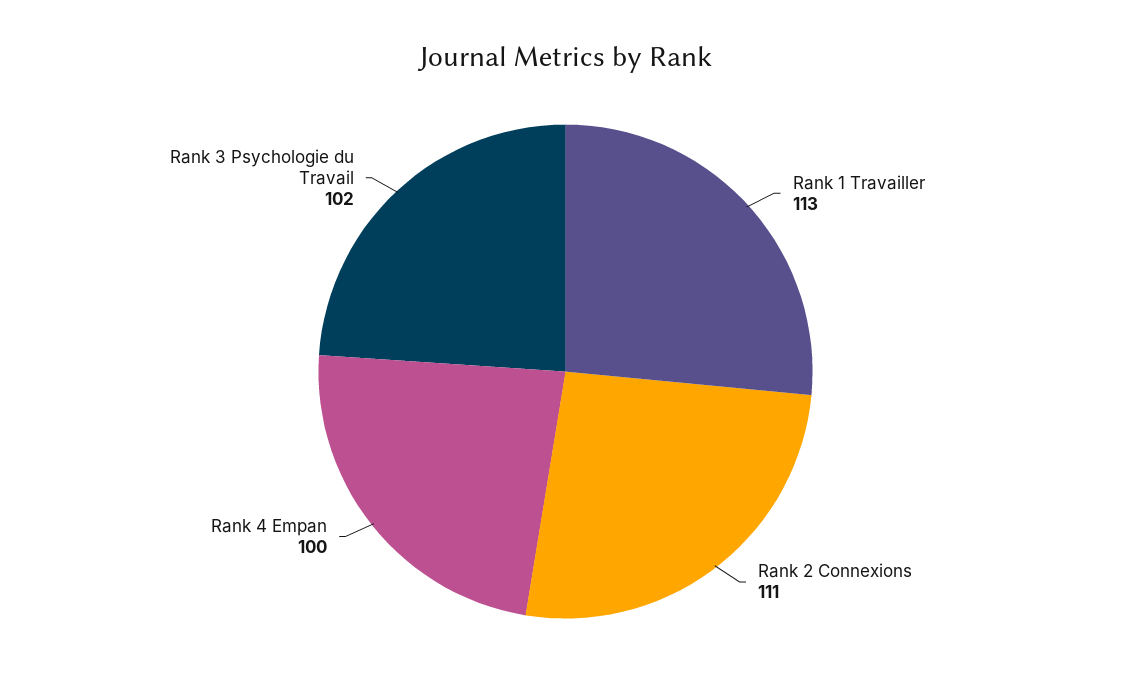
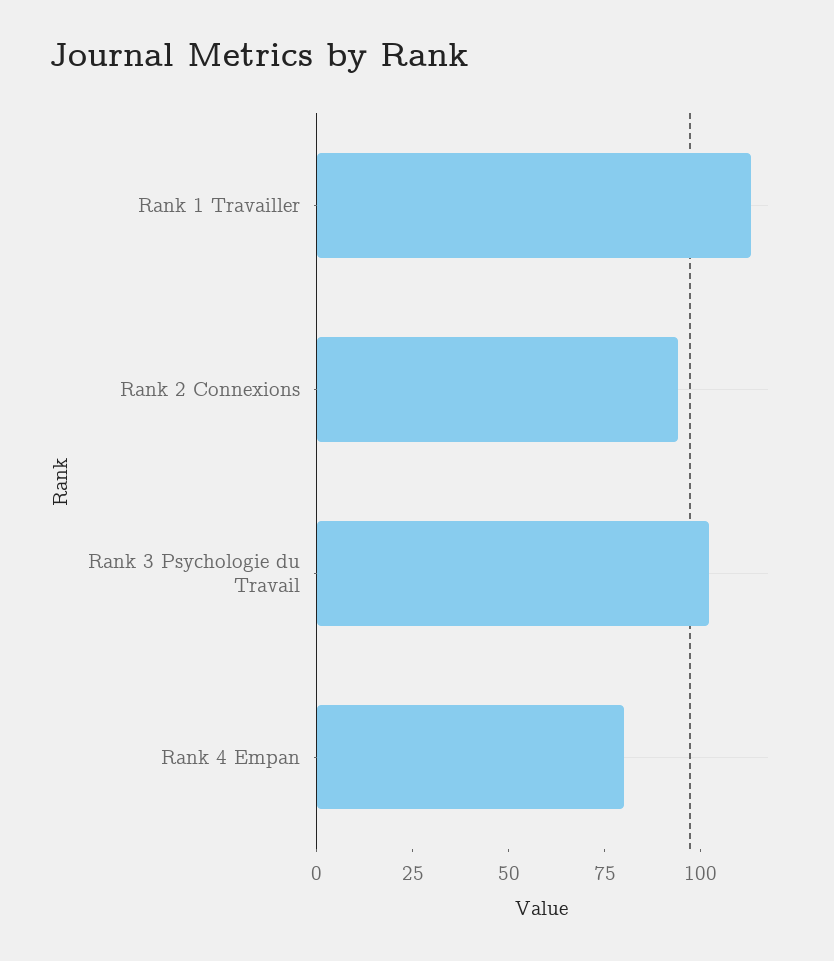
  {
    "Rank 1 Travailler": 113,
-   "Rank 2 Connexions": 111,
+   "Rank 2 Connexions": 95,
-   "Rank 4 Empan": 100,
+   "Rank 4 Empan": 80,
    "Rank 3 Psychologie du Travail": 102
  }

